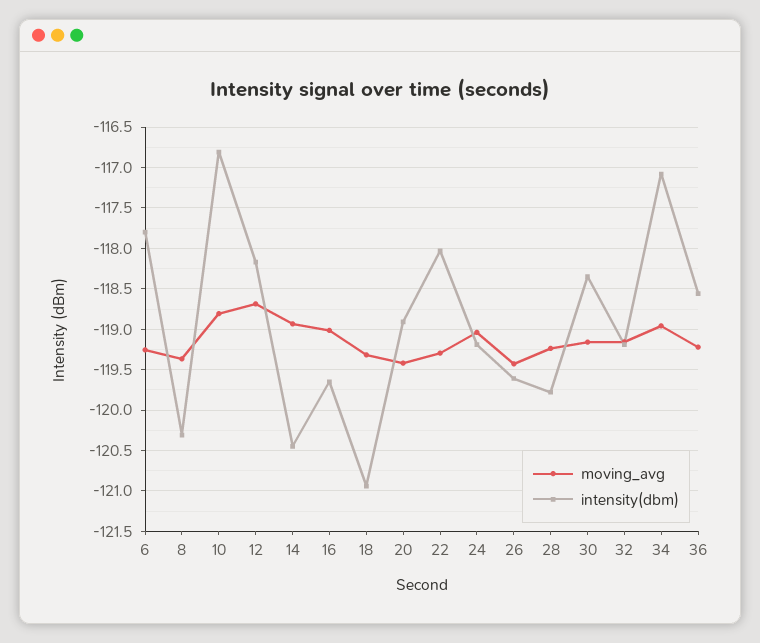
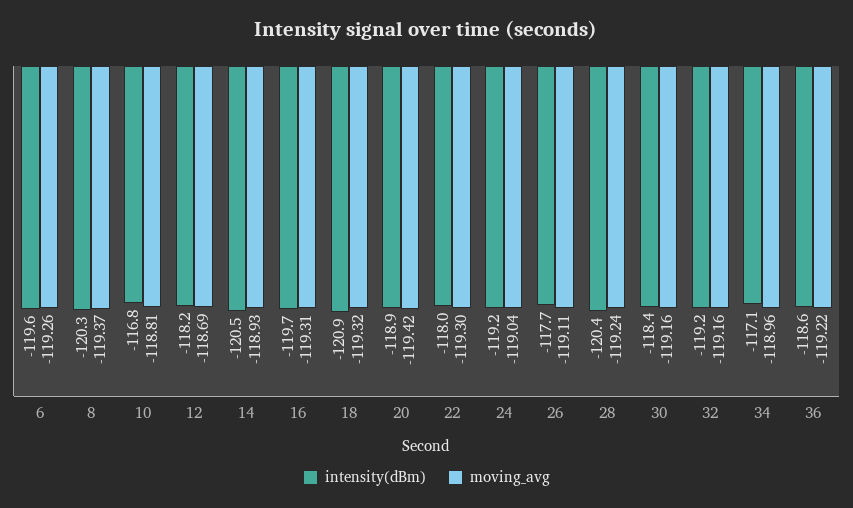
  {
    "moving_avg": {
      "6": -119.26,
      "8": -119.37,
      "10": -118.81,
      "12": -118.69,
      "14": -118.93,
-     "16": -119,
+     "16": -119.31,
      "18": -119.32,
      "20": -119.42,
      "22": -119.3,
      "24": -119.04,
-     "26": -119.4,
+     "26": -119.11,
      "28": -119.24,
      "30": -119.16,
      "32": -119.16,
      "34": -118.96,
      "36": -119.22
    },
    "intensity(dbm)": {
-     "6": -117.8,
+     "6": -119.6,
      "8": -120.3,
      "10": -116.8,
      "12": -118.2,
      "14": -120.5,
      "16": -119.7,
      "18": -120.9,
      "20": -118.9,
      "22": -118,
      "24": -119.2,
-     "26": -119.6,
+     "26": -117.7,
-     "28": -119.8,
+     "28": -120.4,
      "30": -118.4,
      "32": -119.2,
      "34": -117.1,
      "36": -118.6
    }
  }

